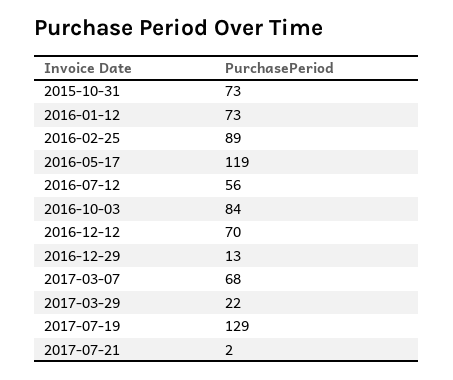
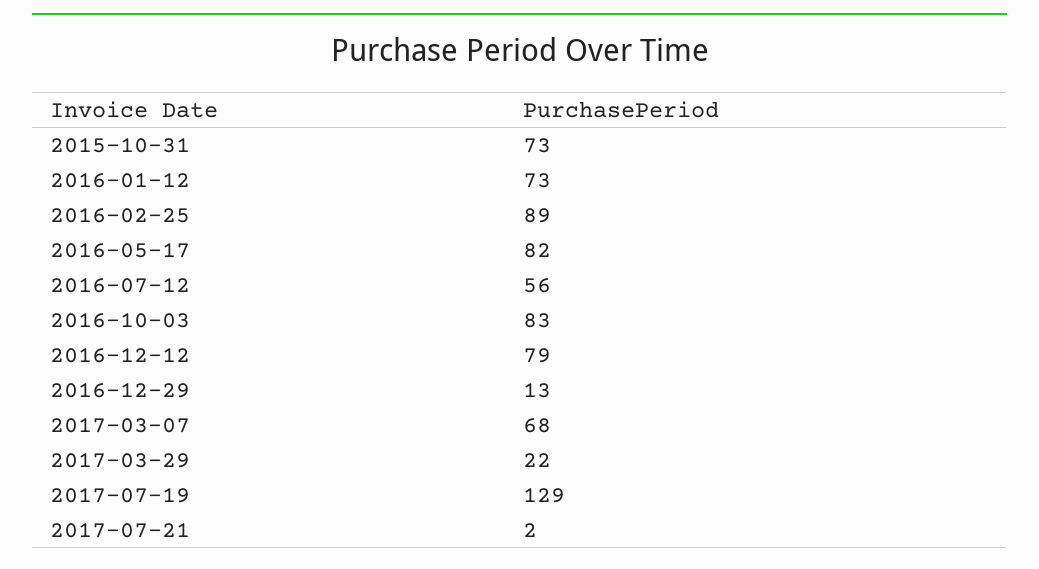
  {
    "2015-10-31": 73,
    "2016-01-12": 73,
    "2016-02-25": 89,
-   "2016-05-17": 119,
+   "2016-05-17": 82,
    "2016-07-12": 56,
-   "2016-10-03": 84,
+   "2016-10-03": 83,
-   "2016-12-12": 70,
+   "2016-12-12": 79,
    "2016-12-29": 13,
    "2017-03-07": 68,
    "2017-03-29": 22,
    "2017-07-19": 129,
    "2017-07-21": 2
  }

